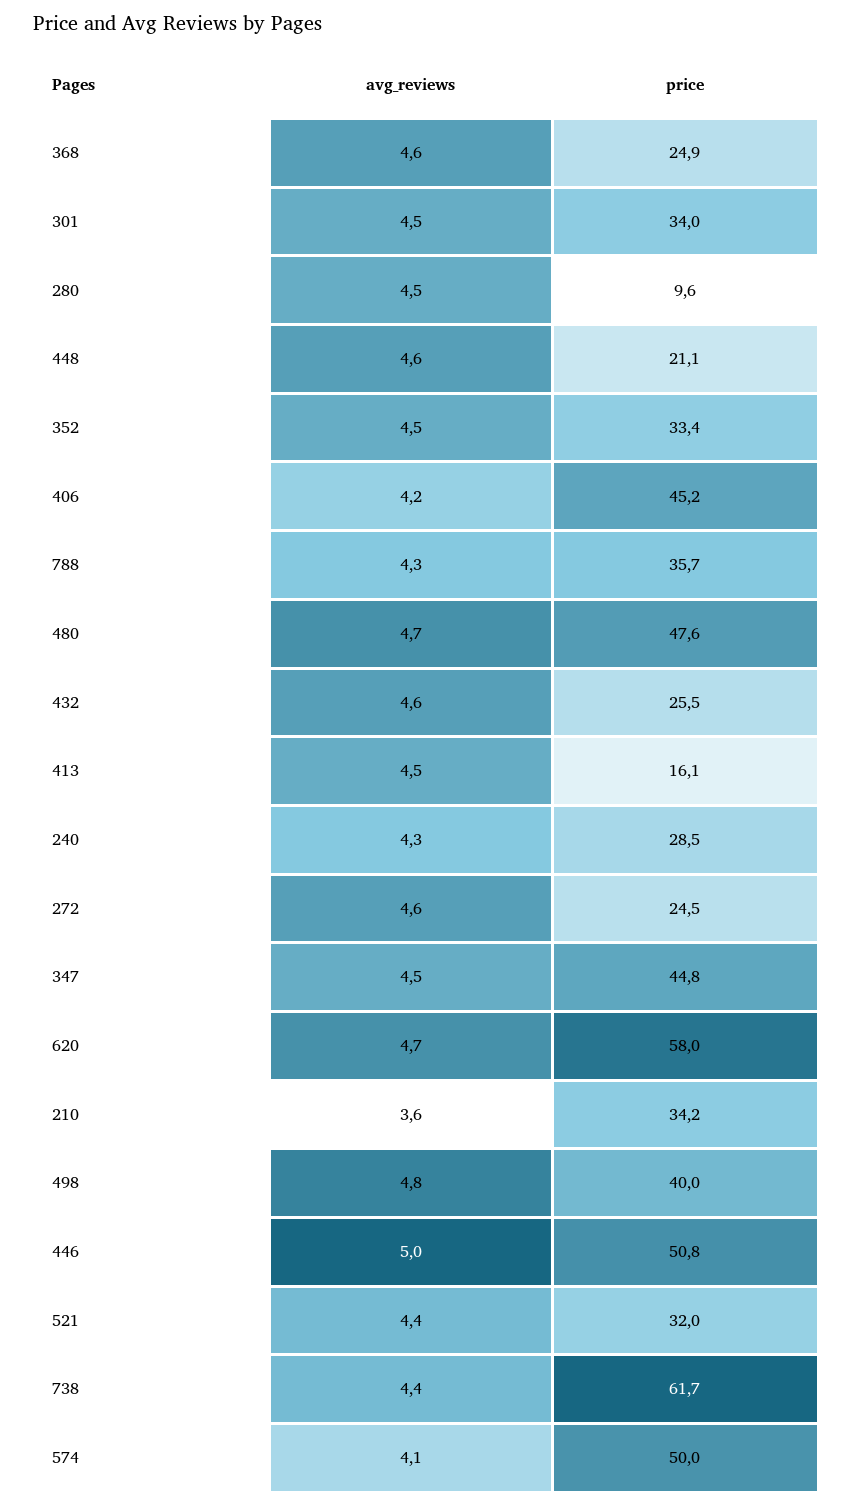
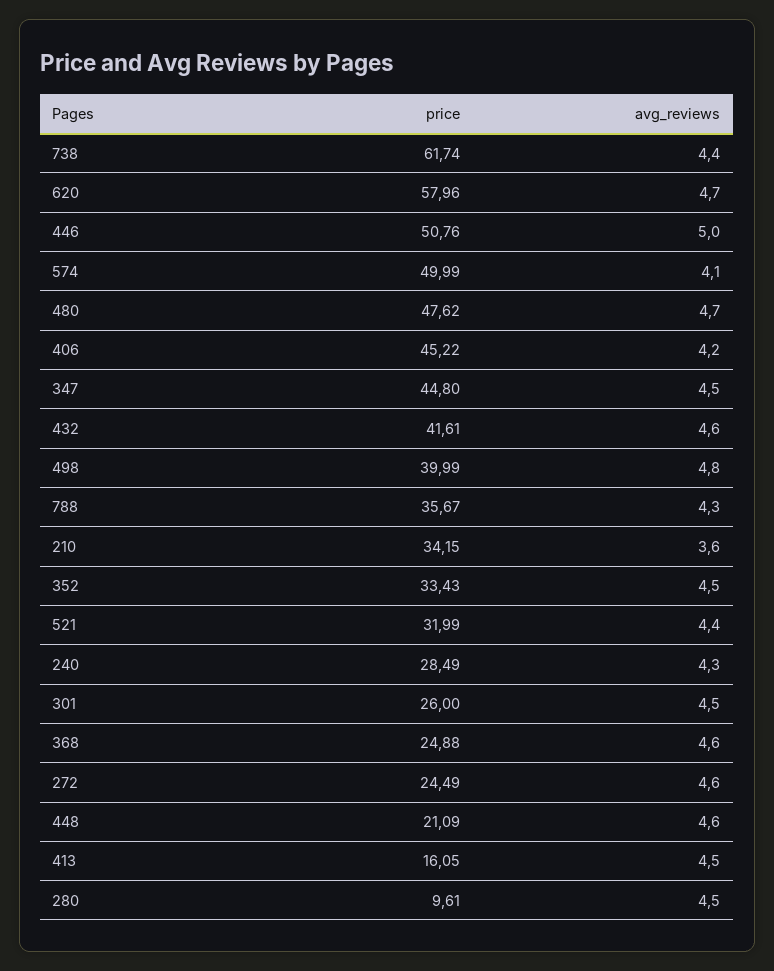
  {
    "avg_reviews": {
      "368": 4.6,
      "301": 4.5,
      "280": 4.5,
      "448": 4.6,
      "352": 4.5,
      "406": 4.2,
      "788": 4.3,
      "480": 4.7,
      "432": 4.6,
      "413": 4.5,
      "240": 4.3,
      "272": 4.6,
      "347": 4.5,
      "620": 4.7,
      "210": 3.6,
      "498": 4.8,
      "446": 5,
      "521": 4.4,
      "738": 4.4,
      "574": 4.1
    },
    "price": {
      "368": 24.88,
-     "301": 34,
+     "301": 26,
      "280": 9.61,
      "448": 21.09,
      "352": 33.43,
      "406": 45.22,
      "788": 35.67,
      "480": 47.62,
-     "432": 25.5,
+     "432": 41.61,
      "413": 16.05,
      "240": 28.49,
      "272": 24.49,
      "347": 44.8,
      "620": 57.96,
      "210": 34.15,
      "498": 39.99,
      "446": 50.76,
      "521": 31.99,
      "738": 61.74,
      "574": 49.99
    }
  }

